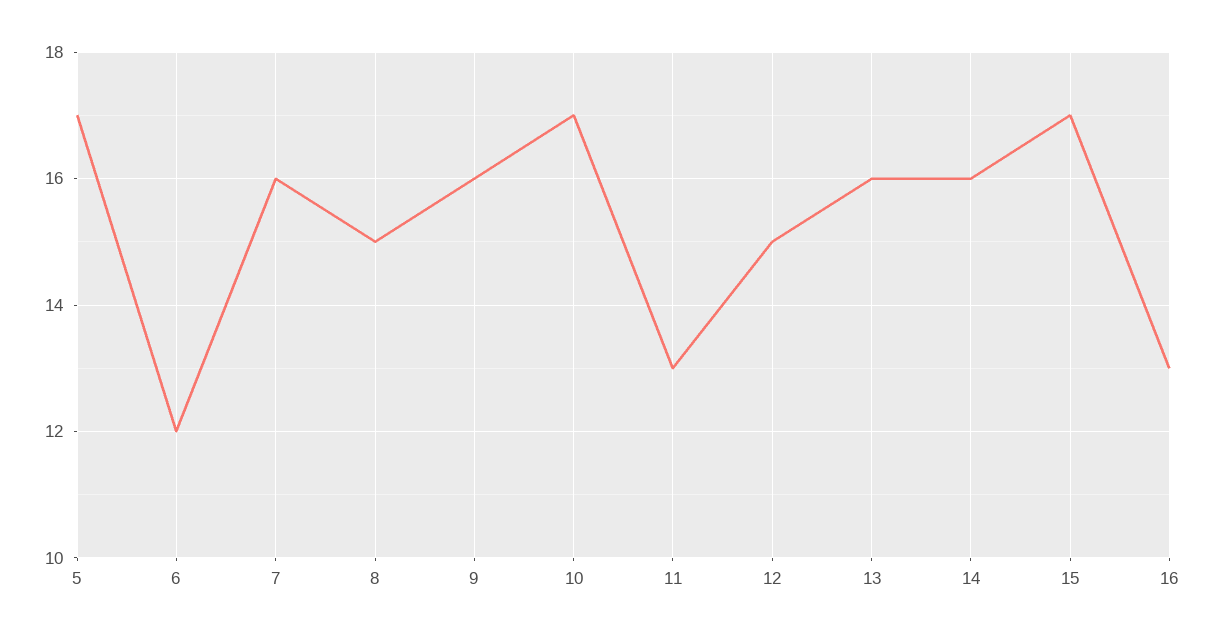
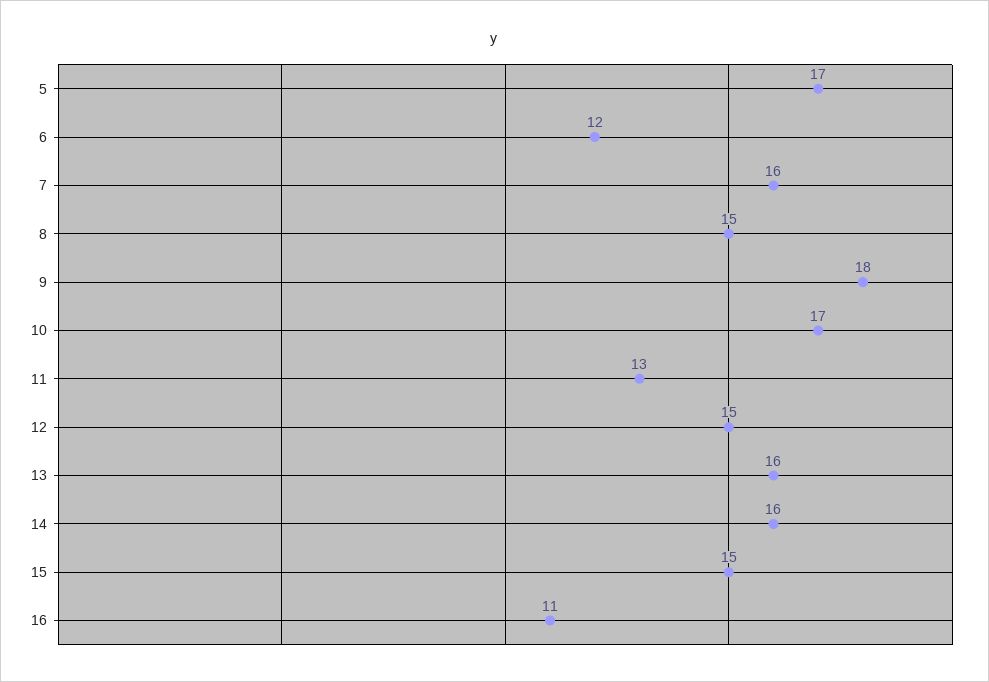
  {
    "5": 17,
    "6": 12,
    "7": 16,
    "8": 15,
-   "9": 16,
+   "9": 18,
    "10": 17,
    "11": 13,
    "12": 15,
    "13": 16,
    "14": 16,
-   "15": 17,
+   "15": 15,
-   "16": 13
+   "16": 11
  }

